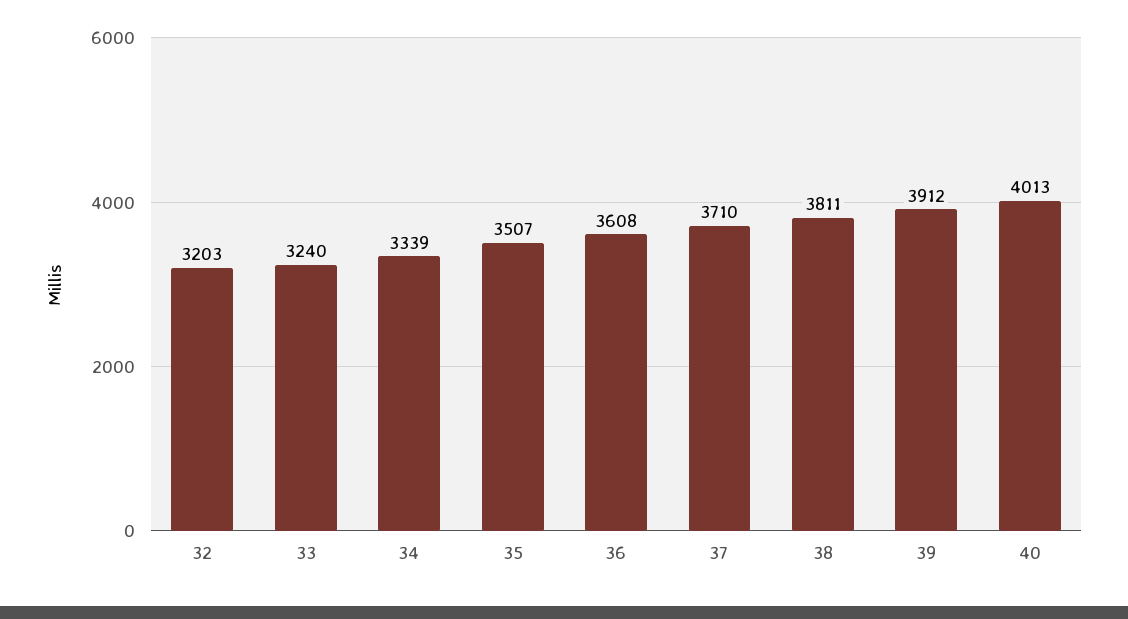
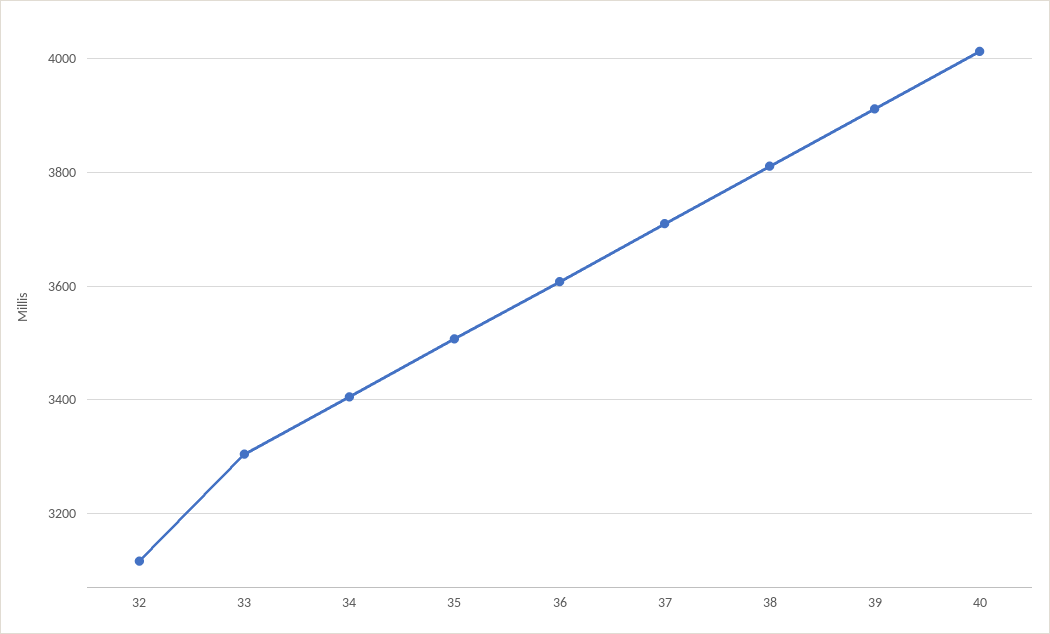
  {
-   "32": 3203,
+   "32": 3120,
-   "33": 3240,
+   "33": 3300,
-   "34": 3339,
+   "34": 3400,
    "35": 3507,
    "36": 3608,
    "37": 3710,
    "38": 3811,
    "39": 3912,
    "40": 4013
  }

